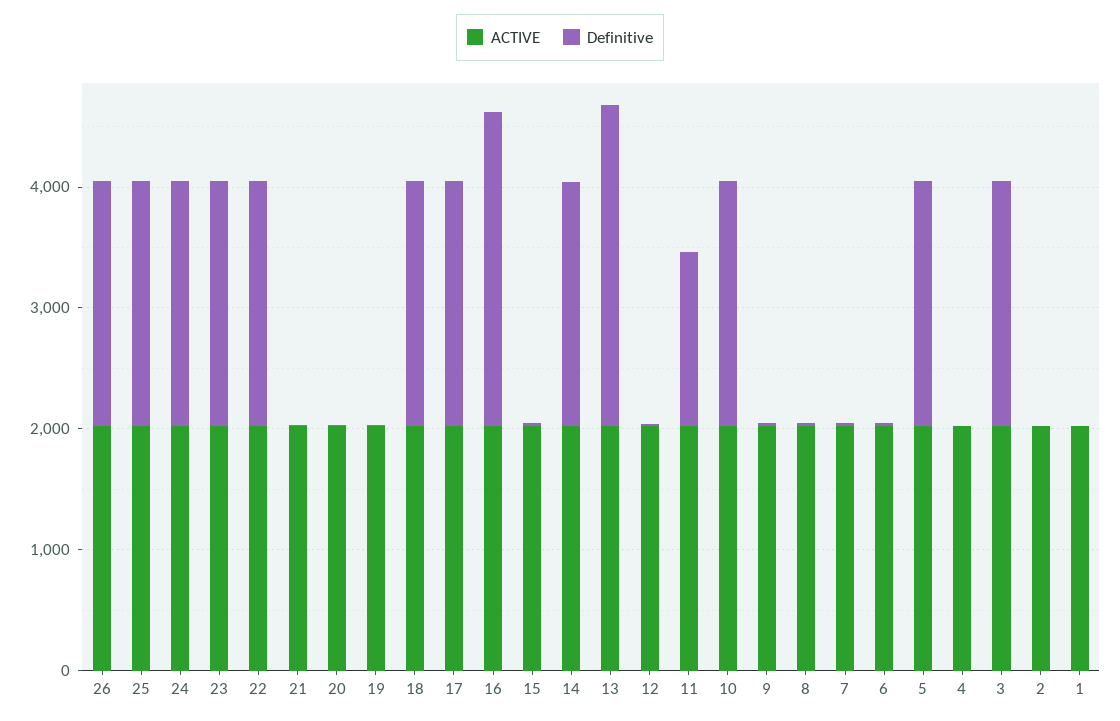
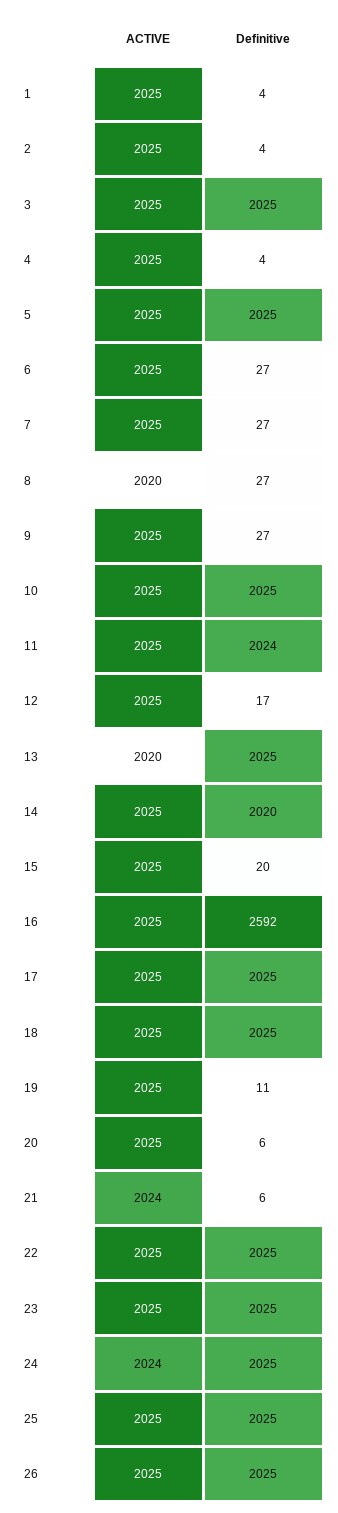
  {
    "ACTIVE": {
      "26": 2025,
      "25": 2025,
      "24": 2024,
      "23": 2025,
      "22": 2025,
      "21": 2024,
      "20": 2025,
      "19": 2025,
      "18": 2025,
      "17": 2025,
      "16": 2025,
      "15": 2025,
      "14": 2025,
      "13": 2020,
      "12": 2025,
      "11": 2025,
      "10": 2025,
      "9": 2025,
      "8": 2020,
      "7": 2025,
      "6": 2025,
      "5": 2025,
      "4": 2025,
      "3": 2025,
      "2": 2025,
      "1": 2025
    },
    "Definitive": {
      "26": 2025,
      "25": 2025,
      "24": 2025,
      "23": 2025,
      "22": 2025,
      "21": 6,
      "20": 6,
      "19": 11,
      "18": 2025,
      "17": 2025,
      "16": 2592,
      "15": 20,
      "14": 2020,
-     "13": 2600,
+     "13": 2025,
      "12": 17,
-     "11": 1400,
+     "11": 2024,
      "10": 2025,
      "9": 27,
      "8": 27,
      "7": 27,
      "6": 27,
      "5": 2025,
      "4": 4,
      "3": 2025,
      "2": 4,
      "1": 4
    }
  }

